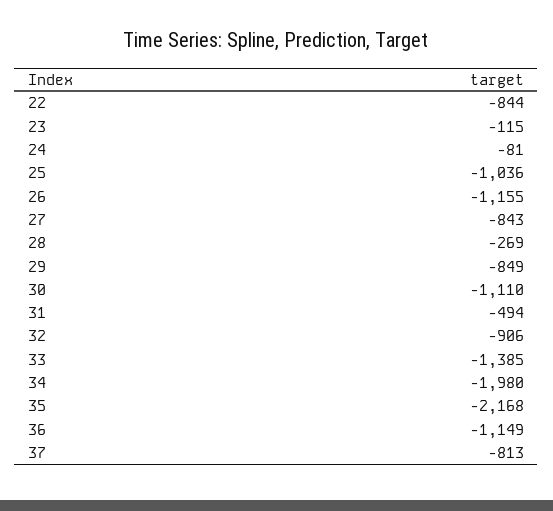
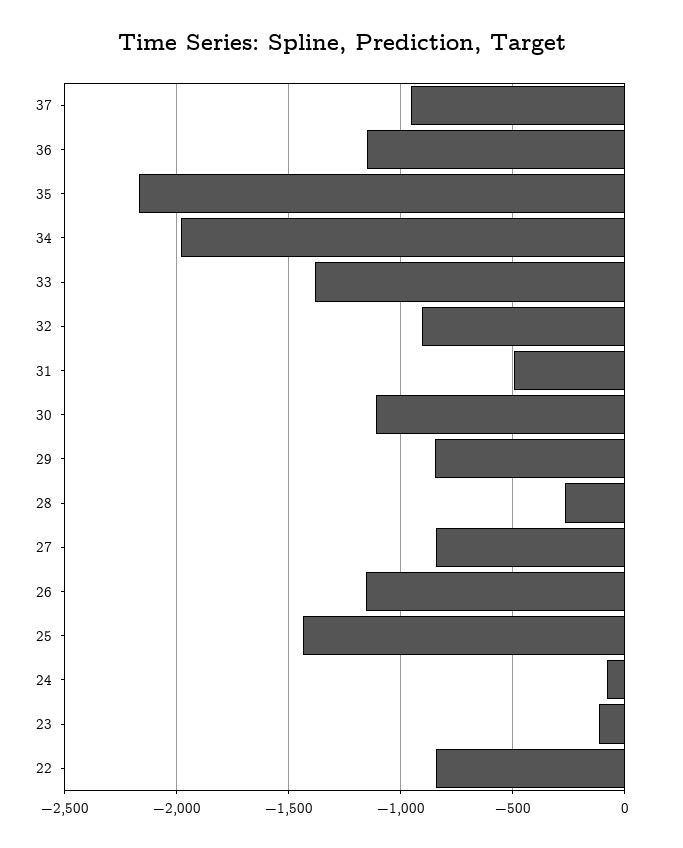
  {
    "22": -844,
    "23": -115,
    "24": -81,
-   "25": -1036,
+   "25": -1450,
    "26": -1155,
    "27": -843,
    "28": -269,
    "29": -849,
    "30": -1110,
    "31": -494,
    "32": -906,
    "33": -1385,
    "34": -1980,
    "35": -2168,
    "36": -1149,
-   "37": -813
+   "37": -950
  }

